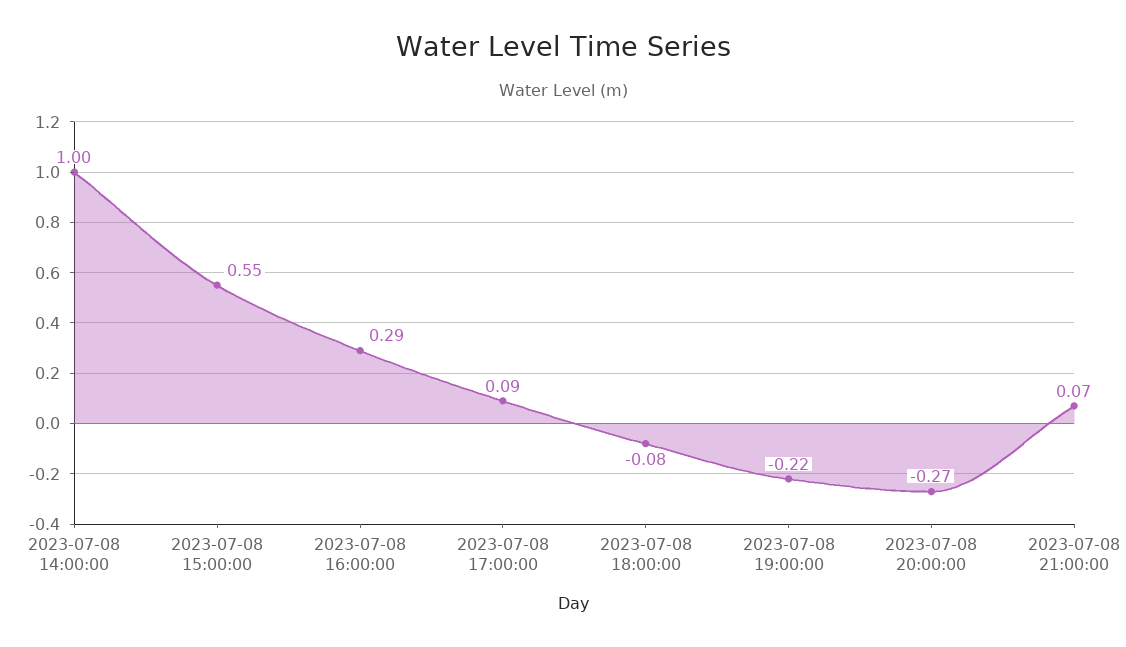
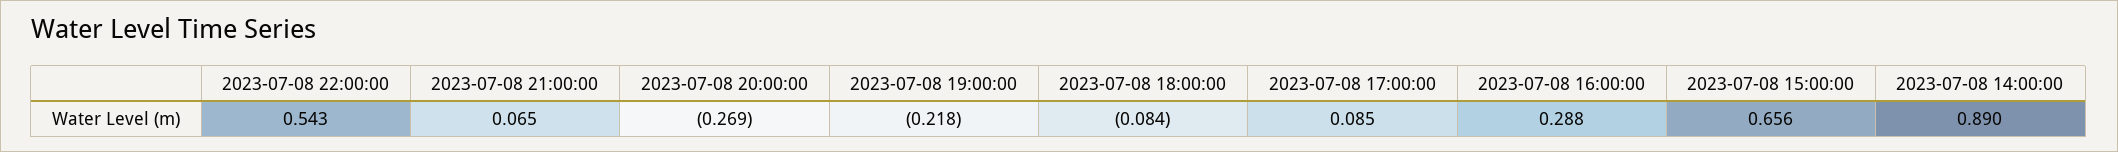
  {
-   "2023-07-08 14:00:00": 1,
+   "2023-07-08 14:00:00": 0.89,
-   "2023-07-08 15:00:00": 0.55,
+   "2023-07-08 15:00:00": 0.656,
    "2023-07-08 16:00:00": 0.288,
    "2023-07-08 17:00:00": 0.085,
    "2023-07-08 18:00:00": -0.084,
    "2023-07-08 19:00:00": -0.218,
    "2023-07-08 20:00:00": -0.269,
-   "2023-07-08 21:00:00": 0.065
+   "2023-07-08 21:00:00": 0.065,
+   "2023-07-08 22:00:00": 0.543
  }

